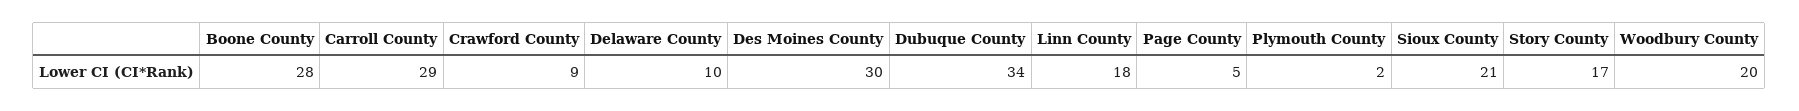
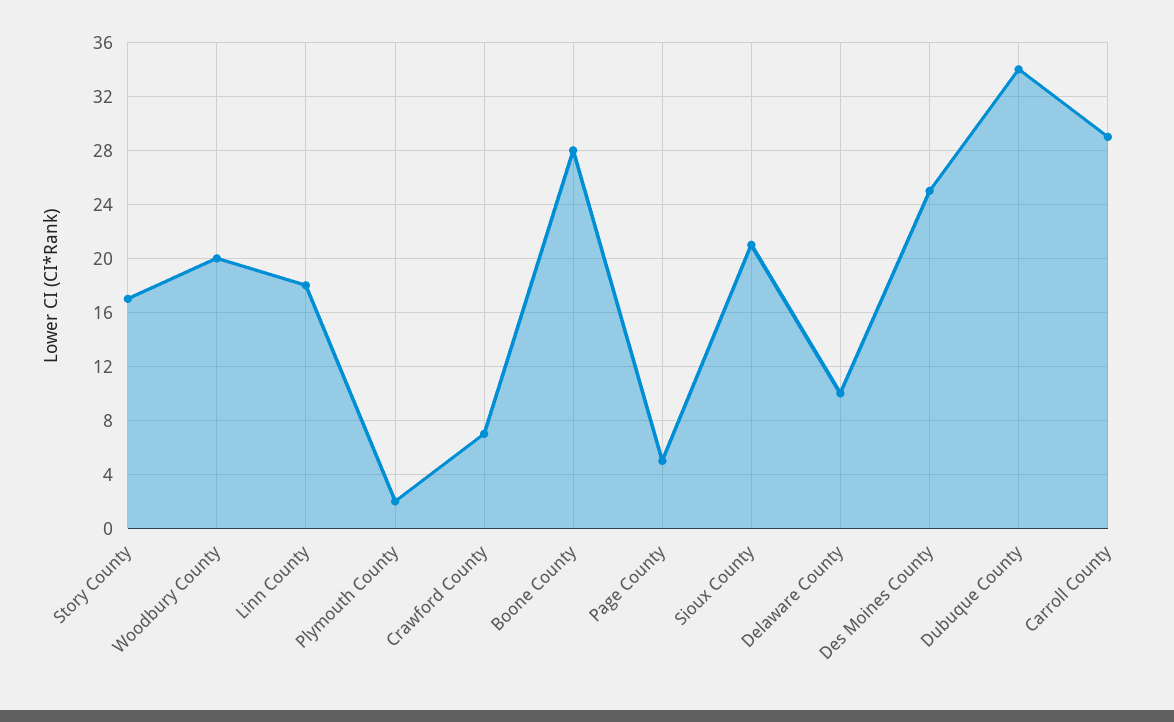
  {
    "Boone County": 28,
    "Carroll County": 29,
-   "Crawford County": 9,
+   "Crawford County": 7,
    "Delaware County": 10,
-   "Des Moines County": 30,
+   "Des Moines County": 25,
    "Dubuque County": 34,
    "Linn County": 18,
    "Page County": 5,
    "Plymouth County": 2,
    "Sioux County": 21,
    "Story County": 17,
    "Woodbury County": 20
  }

